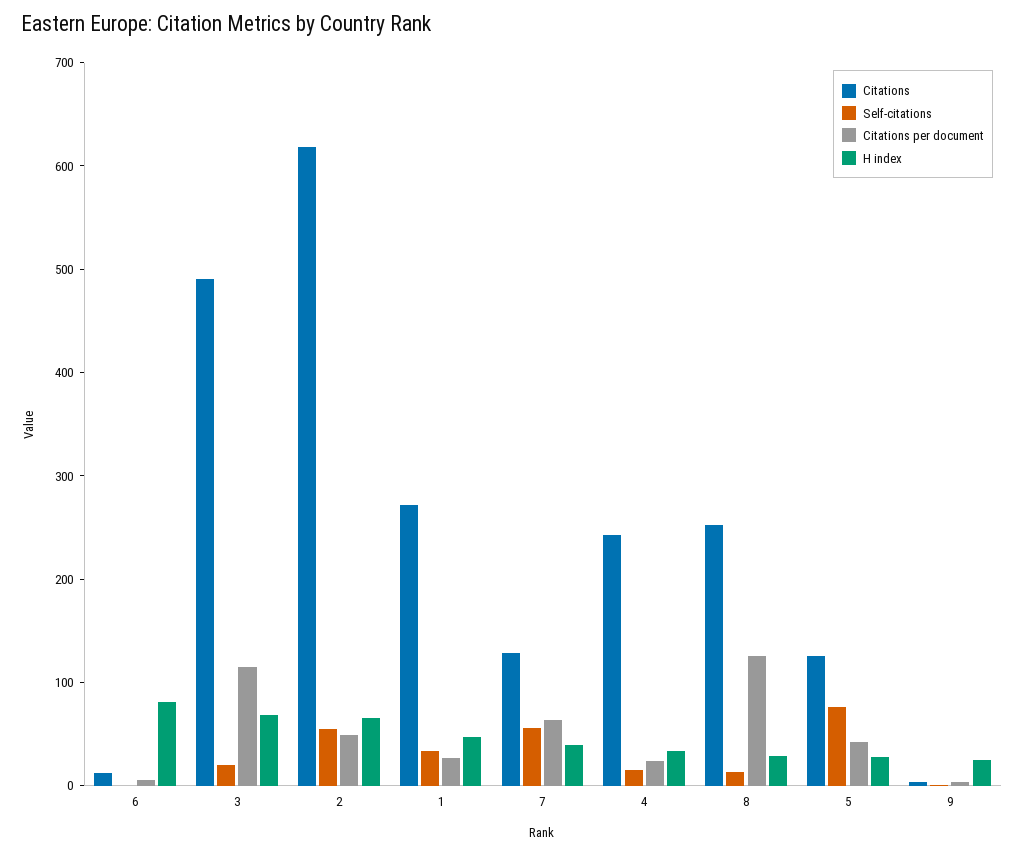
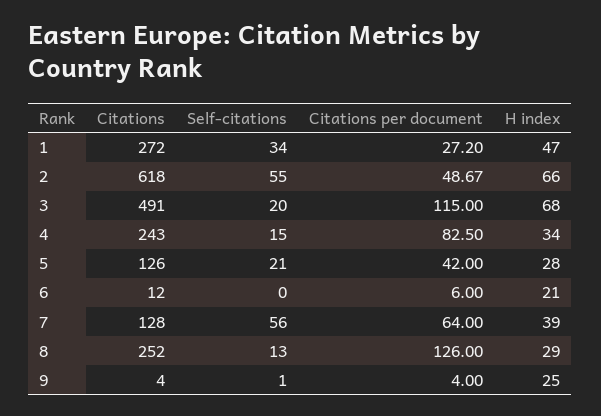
  {
    "Citations": {
      "6": 12,
      "3": 491,
      "2": 618,
      "1": 272,
      "7": 128,
      "4": 243,
      "8": 252,
      "5": 126,
      "9": 4
    },
    "Self-citations": {
      "6": 0,
      "3": 20,
      "2": 55,
      "1": 34,
      "7": 56,
      "4": 15,
      "8": 13,
-     "5": 80,
+     "5": 21,
      "9": 1
    },
    "Citations per document": {
      "6": 6,
      "3": 115,
      "2": 48.67,
      "1": 27.2,
      "7": 64,
-     "4": 20,
+     "4": 82.5,
      "8": 126,
      "5": 42,
      "9": 4
    },
    "H index": {
-     "6": 80,
+     "6": 21,
      "3": 68,
      "2": 66,
      "1": 47,
      "7": 39,
      "4": 34,
      "8": 29,
      "5": 28,
      "9": 25
    }
  }

